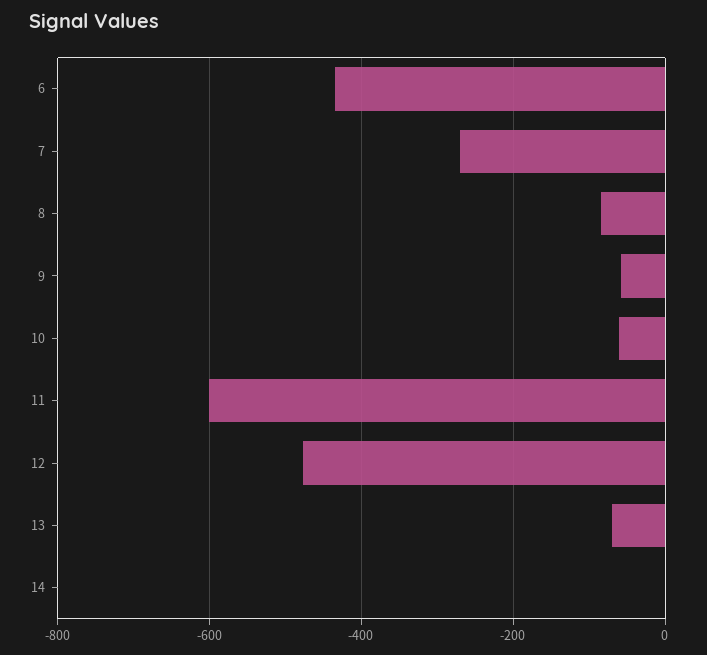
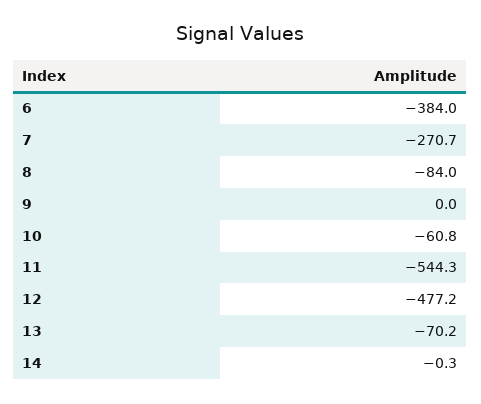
  {
-   "6": -440,
+   "6": -384,
    "7": -270.7,
    "8": -84,
-   "9": -60,
+   "9": 0,
    "10": -60.8,
-   "11": -600,
+   "11": -544.3,
    "12": -477.2,
    "13": -70.2,
    "14": -0.3
  }

